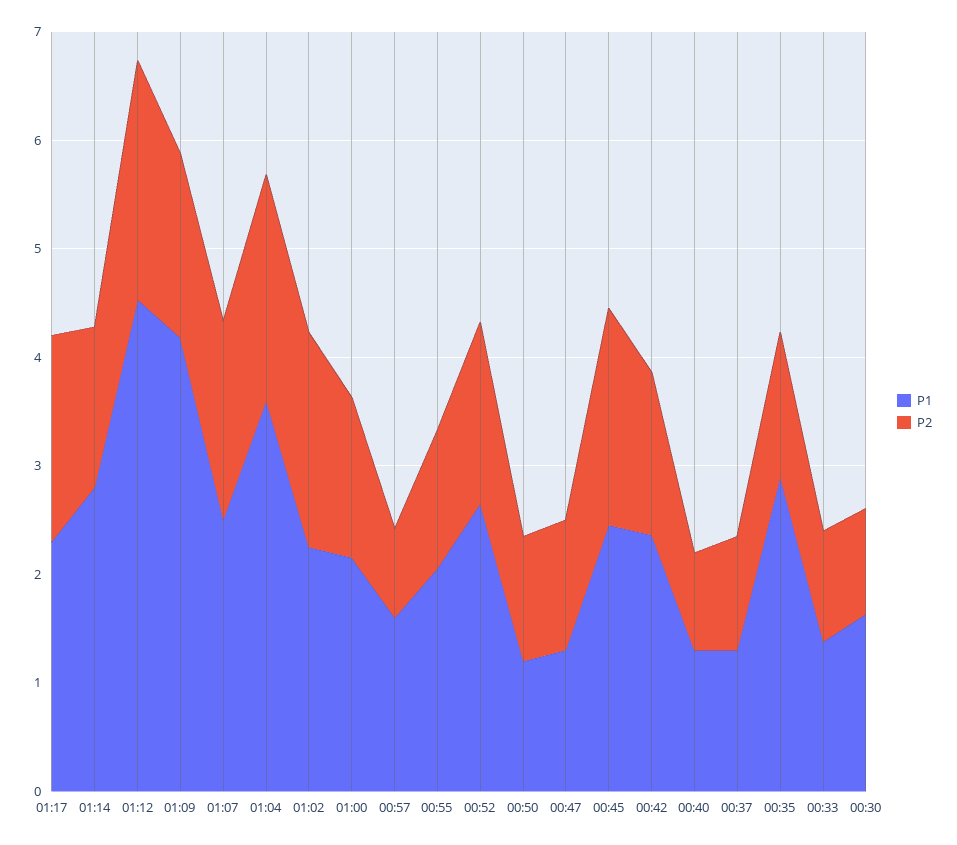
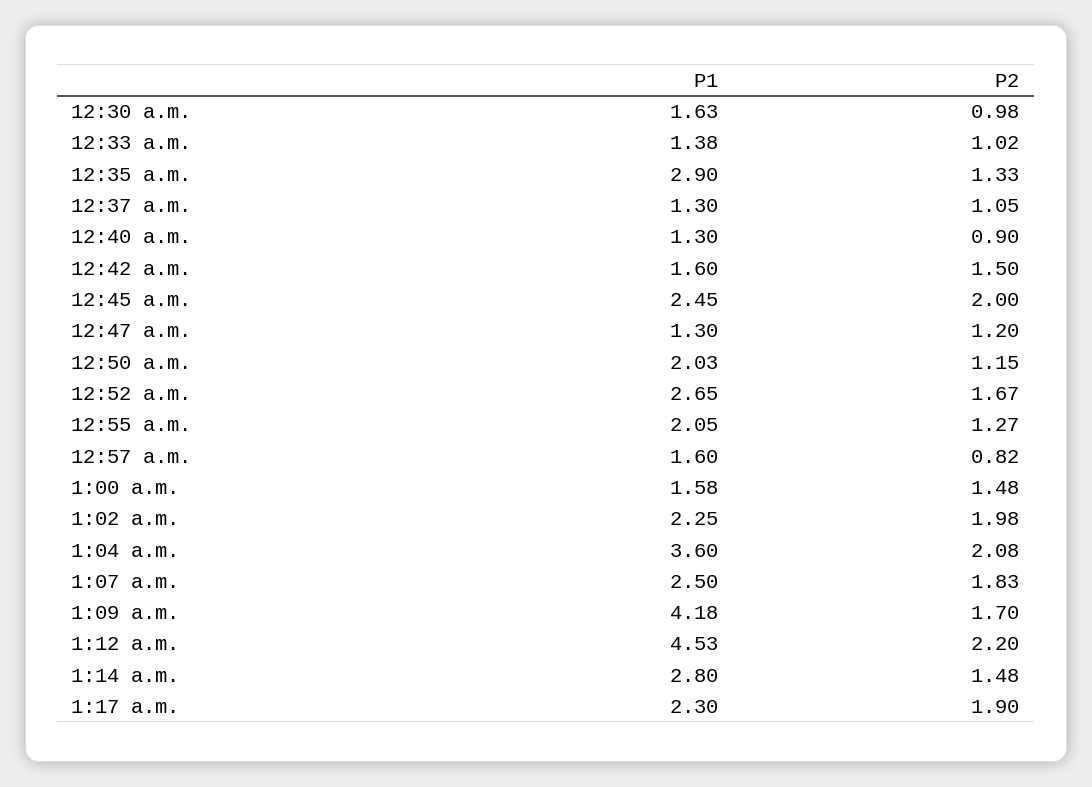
  {
    "P1": {
      "01:17": 2.3,
      "01:14": 2.8,
      "01:12": 4.53,
      "01:09": 4.18,
      "01:07": 2.5,
      "01:04": 3.6,
      "01:02": 2.25,
-     "01:00": 2.2,
+     "01:00": 1.58,
      "00:57": 1.6,
      "00:55": 2.05,
      "00:52": 2.65,
-     "00:50": 1.2,
+     "00:50": 2.03,
      "00:47": 1.3,
      "00:45": 2.45,
-     "00:42": 2.4,
+     "00:42": 1.6,
      "00:40": 1.3,
      "00:37": 1.3,
      "00:35": 2.9,
      "00:33": 1.38,
      "00:30": 1.63
    },
    "P2": {
      "01:17": 1.9,
      "01:14": 1.48,
      "01:12": 2.2,
      "01:09": 1.7,
      "01:07": 1.83,
      "01:04": 2.08,
      "01:02": 1.98,
      "01:00": 1.48,
      "00:57": 0.82,
      "00:55": 1.27,
      "00:52": 1.67,
      "00:50": 1.15,
      "00:47": 1.2,
      "00:45": 2,
      "00:42": 1.5,
      "00:40": 0.9,
      "00:37": 1.05,
      "00:35": 1.33,
      "00:33": 1.02,
      "00:30": 0.98
    }
  }

